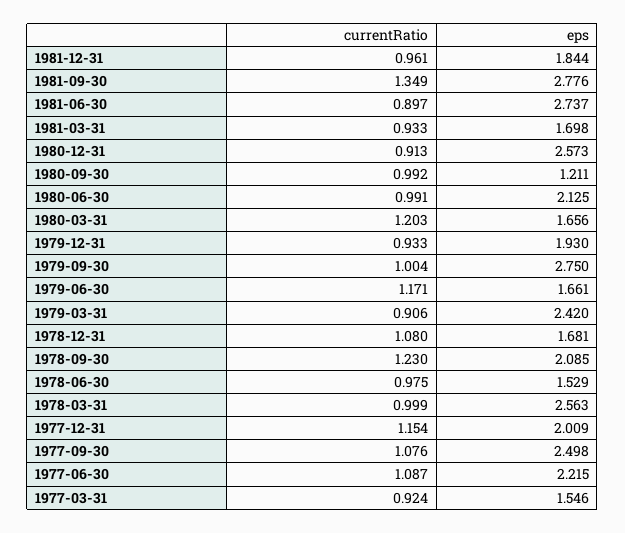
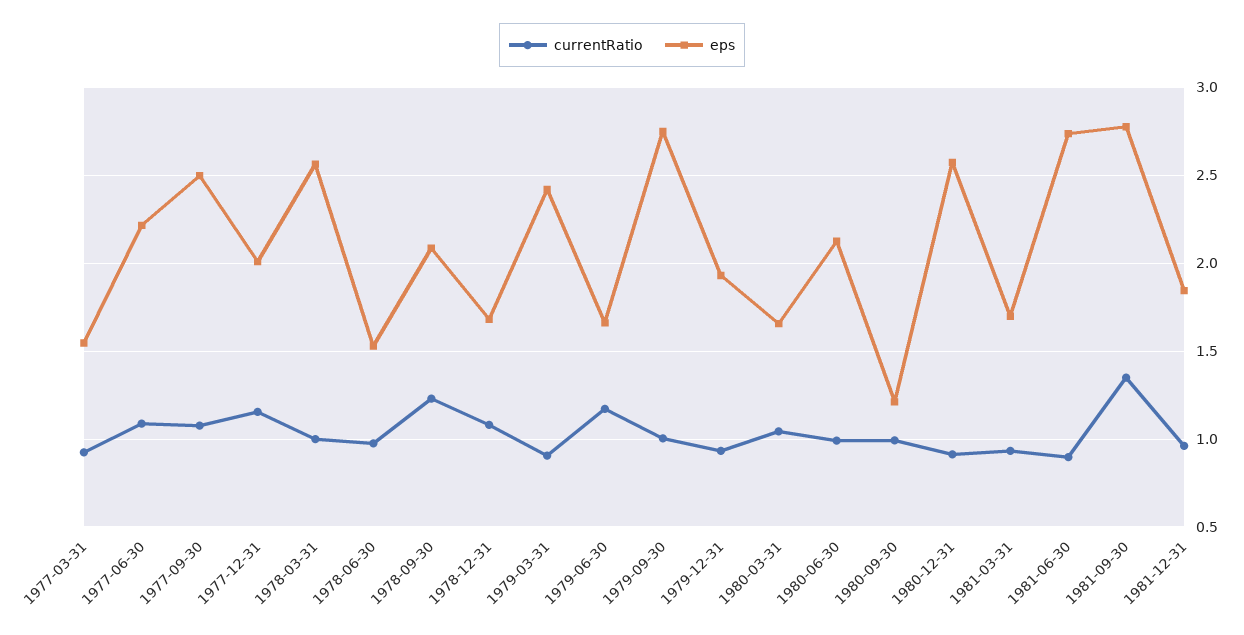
  {
    "currentRatio": {
      "1981-12-31": 0.961,
      "1981-09-30": 1.349,
      "1981-06-30": 0.897,
      "1981-03-31": 0.933,
      "1980-12-31": 0.913,
      "1980-09-30": 0.992,
      "1980-06-30": 0.991,
-     "1980-03-31": 1.203,
+     "1980-03-31": 1.05,
      "1979-12-31": 0.933,
      "1979-09-30": 1.004,
      "1979-06-30": 1.171,
      "1979-03-31": 0.906,
      "1978-12-31": 1.08,
      "1978-09-30": 1.23,
      "1978-06-30": 0.975,
      "1978-03-31": 0.999,
      "1977-12-31": 1.154,
      "1977-09-30": 1.076,
      "1977-06-30": 1.087,
      "1977-03-31": 0.924
    },
    "eps": {
      "1981-12-31": 1.844,
      "1981-09-30": 2.776,
      "1981-06-30": 2.737,
      "1981-03-31": 1.698,
      "1980-12-31": 2.573,
      "1980-09-30": 1.211,
      "1980-06-30": 2.125,
      "1980-03-31": 1.656,
      "1979-12-31": 1.93,
      "1979-09-30": 2.75,
      "1979-06-30": 1.661,
      "1979-03-31": 2.42,
      "1978-12-31": 1.681,
      "1978-09-30": 2.085,
      "1978-06-30": 1.529,
      "1978-03-31": 2.563,
      "1977-12-31": 2.009,
      "1977-09-30": 2.498,
      "1977-06-30": 2.215,
      "1977-03-31": 1.546
    }
  }

